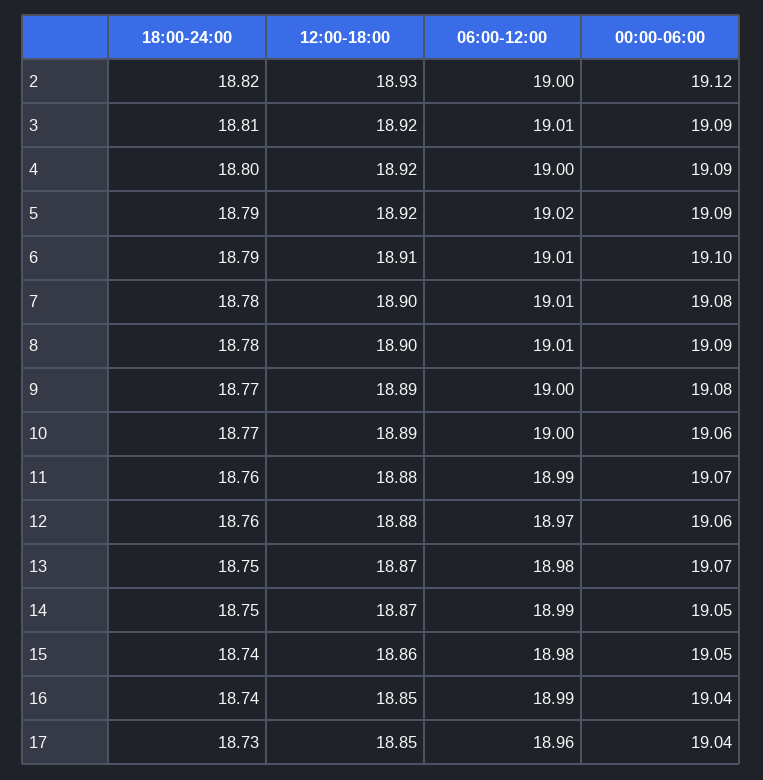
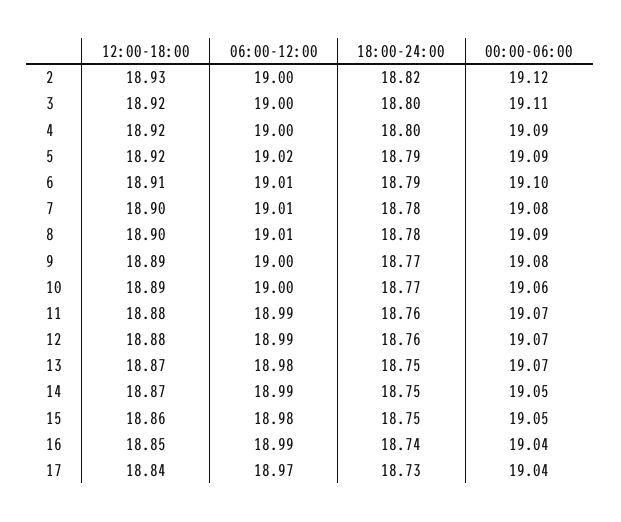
  {
    "18:00-24:00": {
      "2": 18.82,
-     "3": 18.81,
+     "3": 18.8,
      "4": 18.8,
      "5": 18.79,
      "6": 18.79,
      "7": 18.78,
      "8": 18.78,
      "9": 18.77,
      "10": 18.77,
      "11": 18.76,
      "12": 18.76,
      "13": 18.75,
      "14": 18.75,
-     "15": 18.74,
+     "15": 18.75,
      "16": 18.74,
      "17": 18.73
    },
    "12:00-18:00": {
      "2": 18.93,
      "3": 18.92,
      "4": 18.92,
      "5": 18.92,
      "6": 18.91,
      "7": 18.9,
      "8": 18.9,
      "9": 18.89,
      "10": 18.89,
      "11": 18.88,
      "12": 18.88,
      "13": 18.87,
      "14": 18.87,
      "15": 18.86,
      "16": 18.85,
-     "17": 18.85
+     "17": 18.84
    },
    "06:00-12:00": {
      "2": 19,
-     "3": 19.01,
+     "3": 19,
      "4": 19,
      "5": 19.02,
      "6": 19.01,
      "7": 19.01,
      "8": 19.01,
      "9": 19,
      "10": 19,
      "11": 18.99,
-     "12": 18.97,
+     "12": 18.99,
      "13": 18.98,
      "14": 18.99,
      "15": 18.98,
      "16": 18.99,
-     "17": 18.96
+     "17": 18.97
    },
    "00:00-06:00": {
      "2": 19.12,
-     "3": 19.09,
+     "3": 19.11,
      "4": 19.09,
      "5": 19.09,
      "6": 19.1,
      "7": 19.08,
      "8": 19.09,
      "9": 19.08,
      "10": 19.06,
      "11": 19.07,
-     "12": 19.06,
+     "12": 19.07,
      "13": 19.07,
      "14": 19.05,
      "15": 19.05,
      "16": 19.04,
      "17": 19.04
    }
  }

